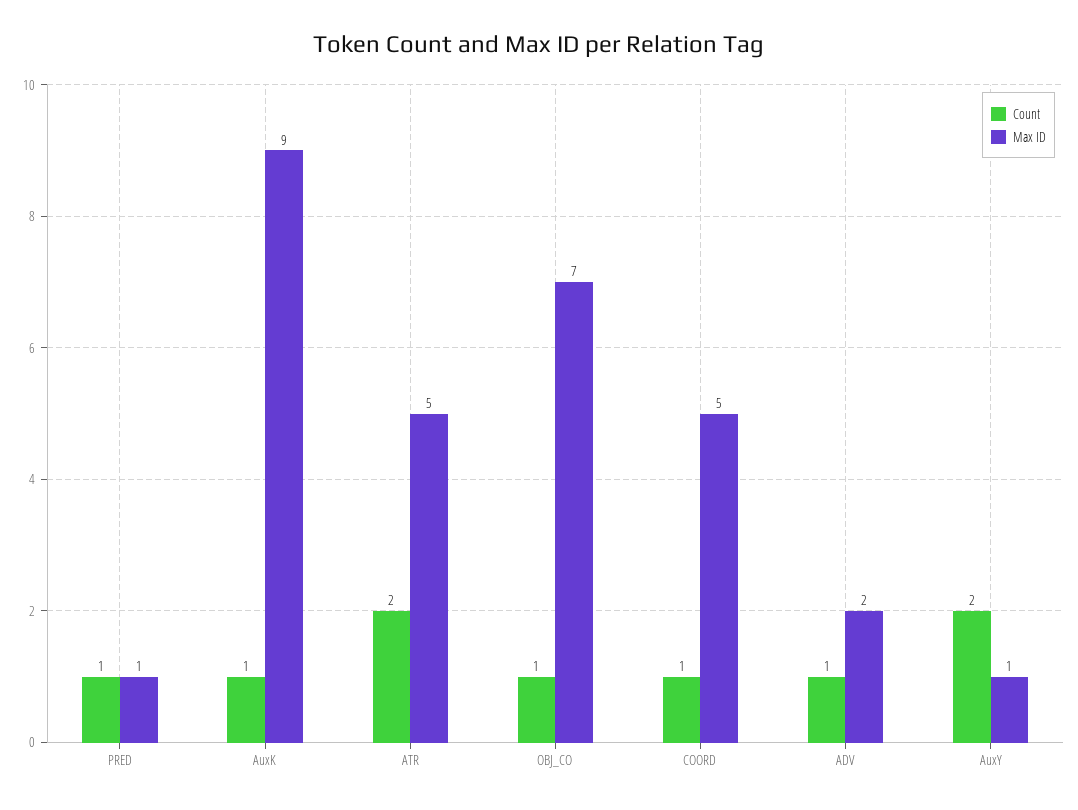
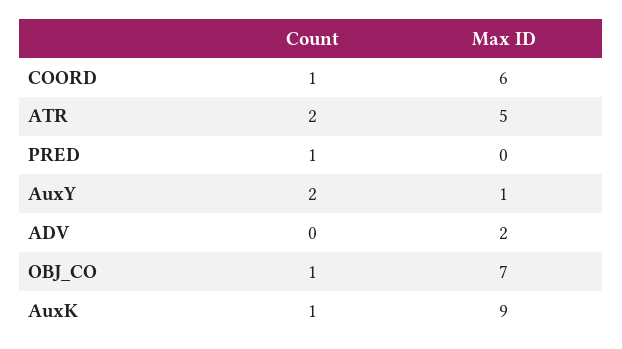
  {
    "Count": {
      "PRED": 1,
      "AuxK": 1,
      "ATR": 2,
      "OBJ_CO": 1,
      "COORD": 1,
-     "ADV": 1,
+     "ADV": 0,
      "AuxY": 2
    },
    "Max ID": {
-     "PRED": 1,
+     "PRED": 0,
      "AuxK": 9,
      "ATR": 5,
      "OBJ_CO": 7,
-     "COORD": 5,
+     "COORD": 6,
      "ADV": 2,
      "AuxY": 1
    }
  }

